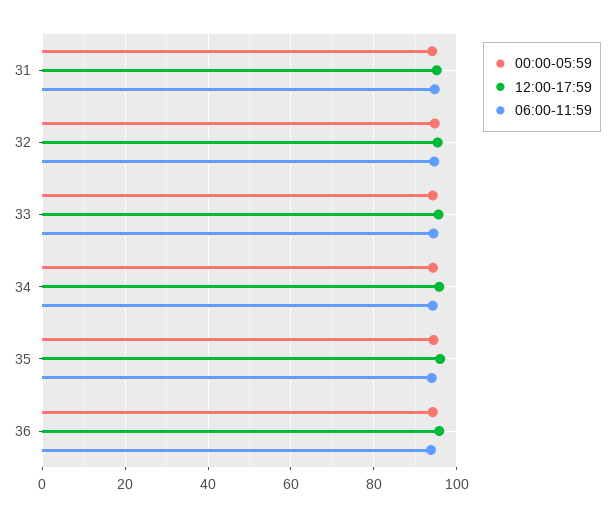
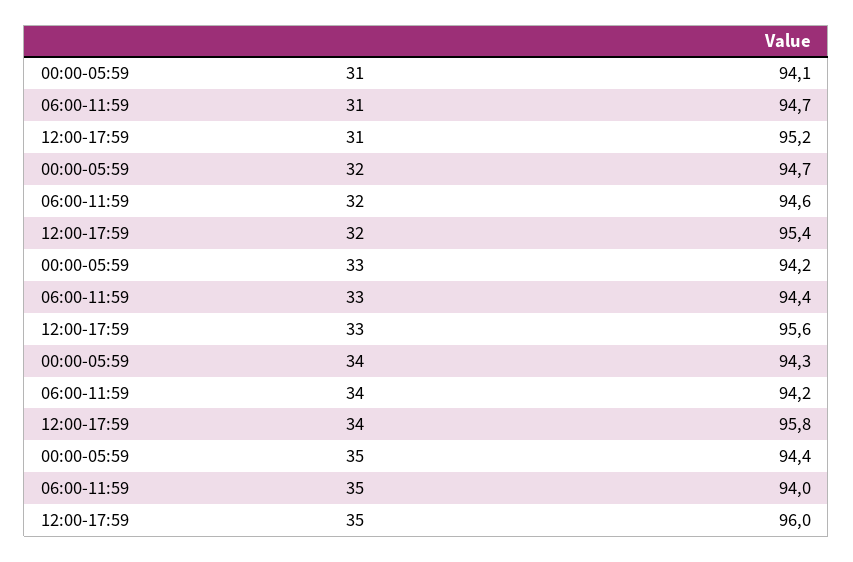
  {
    "00:00-05:59": {
      "31": 94.1,
      "32": 94.7,
      "33": 94.2,
      "34": 94.3,
-     "35": 94.4,
+     "35": 94.4
-     "36": 94
    },
    "12:00-17:59": {
      "31": 95.2,
      "32": 95.4,
      "33": 95.6,
      "34": 95.8,
-     "35": 96,
+     "35": 96
-     "36": 96
    },
    "06:00-11:59": {
      "31": 94.7,
      "32": 94.6,
      "33": 94.4,
      "34": 94.2,
-     "35": 94,
+     "35": 94
-     "36": 94
    }
  }

